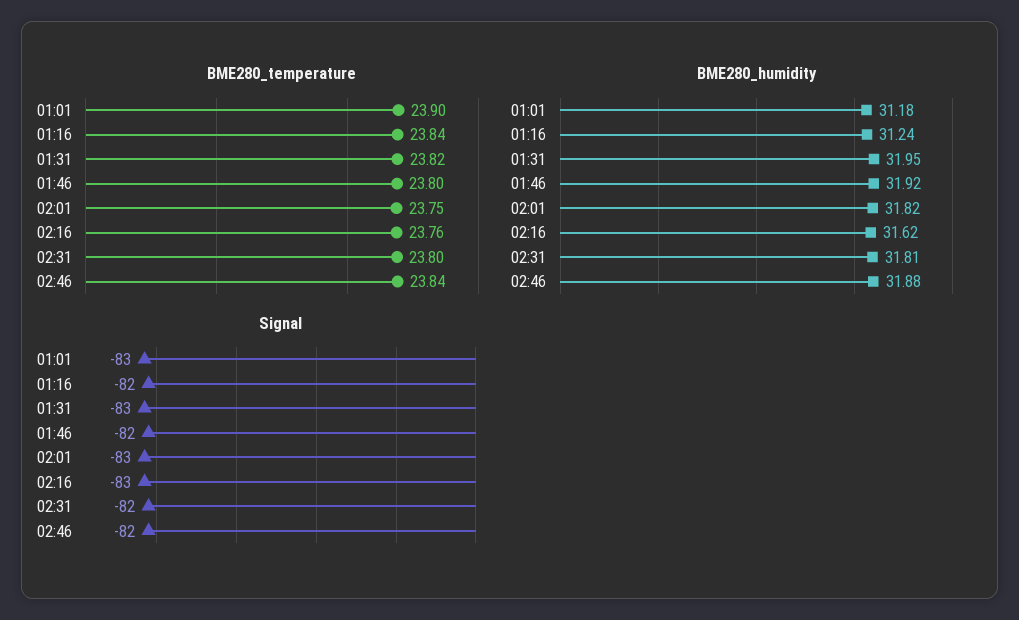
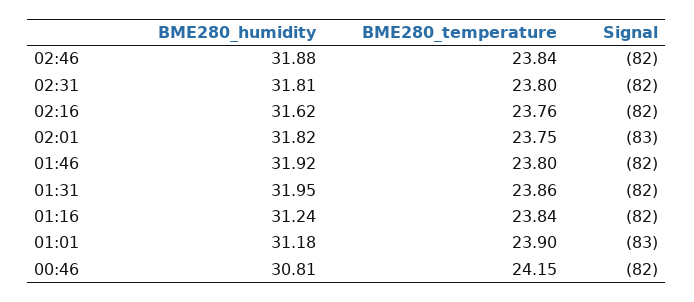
  {
    "BME280_temperature": {
      "01:01": 23.9,
      "01:16": 23.84,
-     "01:31": 23.82,
+     "01:31": 23.86,
      "01:46": 23.8,
      "02:01": 23.75,
      "02:16": 23.76,
      "02:31": 23.8,
-     "02:46": 23.84
+     "02:46": 23.84,
+     "00:46": 24.15
    },
    "BME280_humidity": {
      "01:01": 31.18,
      "01:16": 31.24,
      "01:31": 31.95,
      "01:46": 31.92,
      "02:01": 31.82,
      "02:16": 31.62,
      "02:31": 31.81,
-     "02:46": 31.88
+     "02:46": 31.88,
+     "00:46": 30.81
    },
    "Signal": {
      "01:01": -83,
      "01:16": -82,
-     "01:31": -83,
+     "01:31": -82,
      "01:46": -82,
      "02:01": -83,
-     "02:16": -83,
+     "02:16": -82,
      "02:31": -82,
-     "02:46": -82
+     "02:46": -82,
+     "00:46": -82
    }
  }

